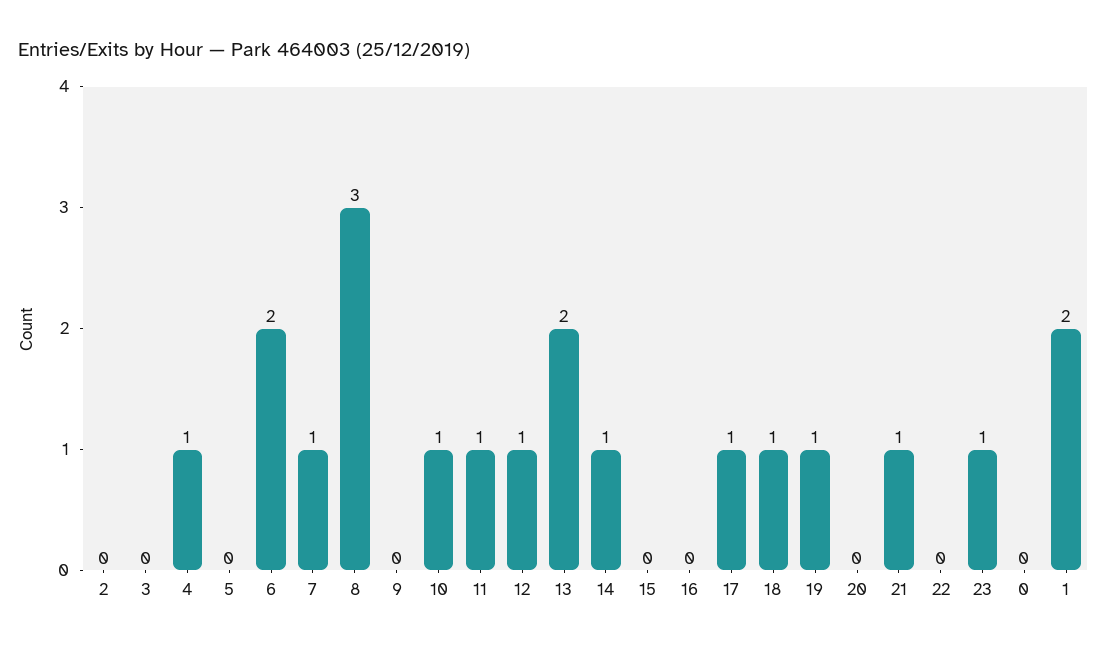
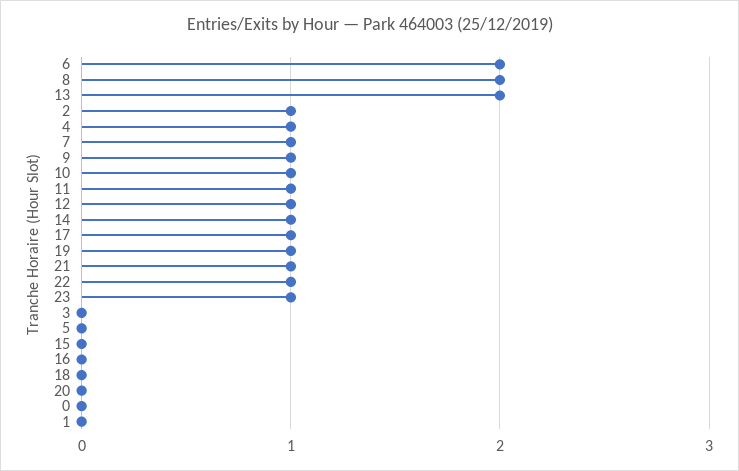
  {
-   "2": 0,
+   "2": 1,
    "3": 0,
    "4": 1,
    "5": 0,
    "6": 2,
    "7": 1,
-   "8": 3,
+   "8": 2,
-   "9": 0,
+   "9": 1,
    "10": 1,
    "11": 1,
    "12": 1,
    "13": 2,
    "14": 1,
    "15": 0,
    "16": 0,
    "17": 1,
-   "18": 1,
+   "18": 0,
    "19": 1,
    "20": 0,
    "21": 1,
-   "22": 0,
+   "22": 1,
    "23": 1,
    "0": 0,
-   "1": 2
+   "1": 0
  }

